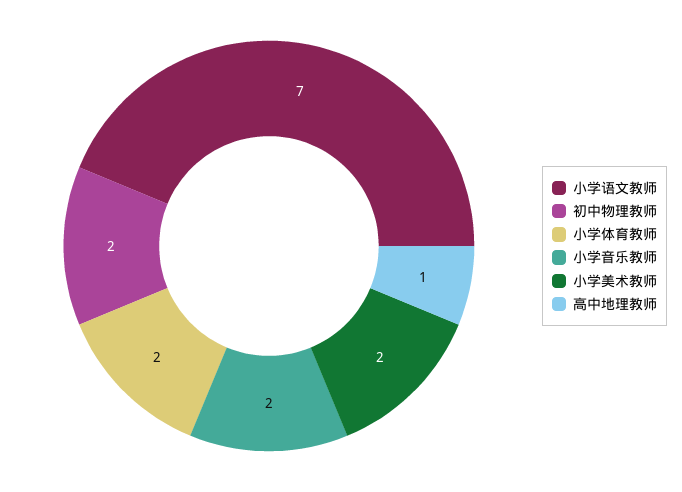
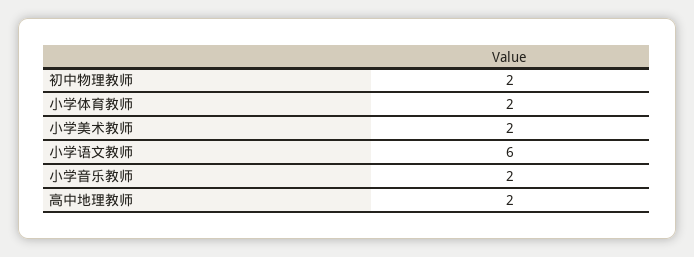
  {
-   "小学语文教师": 7,
+   "小学语文教师": 6,
    "初中物理教师": 2,
    "小学体育教师": 2,
    "小学音乐教师": 2,
    "小学美术教师": 2,
-   "高中地理教师": 1
+   "高中地理教师": 2
  }

